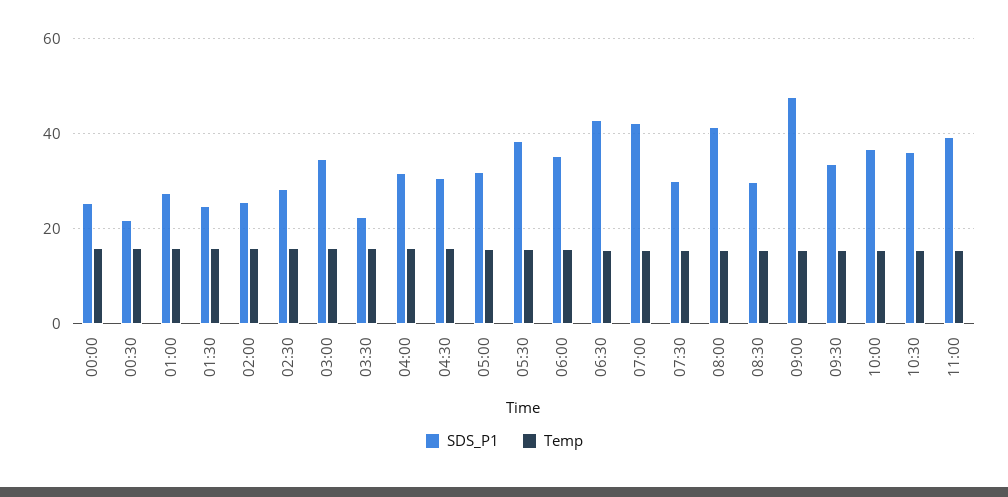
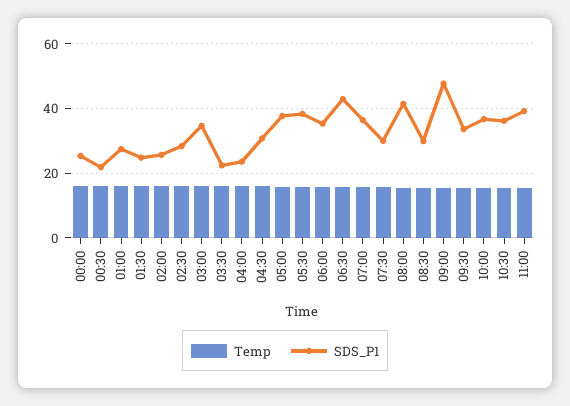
  {
    "SDS_P1": {
      "00:00": 26,
      "00:30": 22,
      "01:00": 28,
      "01:30": 24,
      "02:00": 26,
      "02:30": 28,
      "03:00": 34,
      "03:30": 22,
-     "04:00": 32,
+     "04:00": 24,
      "04:30": 30,
-     "05:00": 32,
+     "05:00": 38,
      "05:30": 38,
      "06:00": 36,
      "06:30": 42,
-     "07:00": 42,
+     "07:00": 36,
      "07:30": 30,
      "08:00": 42,
      "08:30": 30,
      "09:00": 48,
      "09:30": 34,
      "10:00": 36,
      "10:30": 36,
      "11:00": 40
    },
    "Temp": {
      "00:00": 16,
      "00:30": 16,
      "01:00": 16,
      "01:30": 16,
      "02:00": 16,
      "02:30": 16,
      "03:00": 16,
      "03:30": 16,
      "04:00": 16,
      "04:30": 16,
      "05:00": 16,
      "05:30": 16,
      "06:00": 16,
      "06:30": 16,
      "07:00": 16,
      "07:30": 16,
      "08:00": 16,
      "08:30": 16,
      "09:00": 16,
      "09:30": 16,
      "10:00": 16,
      "10:30": 16,
      "11:00": 16
    }
  }

